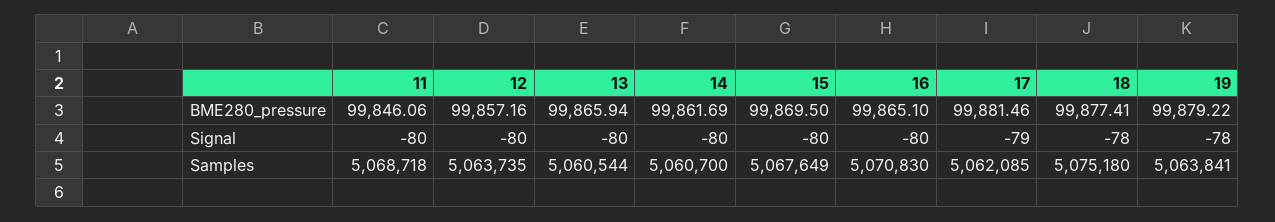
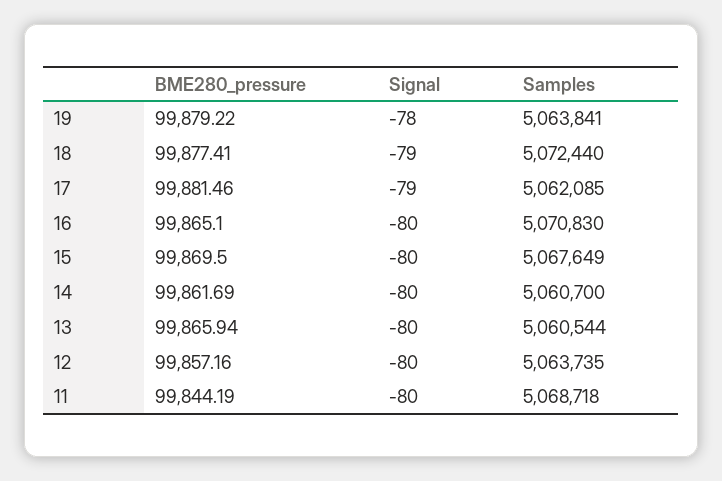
  {
    "11": {
-     "BME280_pressure": 99846.06,
+     "BME280_pressure": 99844.19,
      "Signal": -80,
      "Samples": 5068718
    },
    "12": {
      "BME280_pressure": 99857.16,
      "Signal": -80,
      "Samples": 5063735
    },
    "13": {
      "BME280_pressure": 99865.94,
      "Signal": -80,
      "Samples": 5060544
    },
    "14": {
      "BME280_pressure": 99861.69,
      "Signal": -80,
      "Samples": 5060700
    },
    "15": {
      "BME280_pressure": 99869.5,
      "Signal": -80,
      "Samples": 5067649
    },
    "16": {
      "BME280_pressure": 99865.1,
      "Signal": -80,
      "Samples": 5070830
    },
    "17": {
      "BME280_pressure": 99881.46,
      "Signal": -79,
      "Samples": 5062085
    },
    "18": {
      "BME280_pressure": 99877.41,
-     "Signal": -78,
+     "Signal": -79,
-     "Samples": 5075180
+     "Samples": 5072440
    },
    "19": {
      "BME280_pressure": 99879.22,
      "Signal": -78,
      "Samples": 5063841
    }
  }

